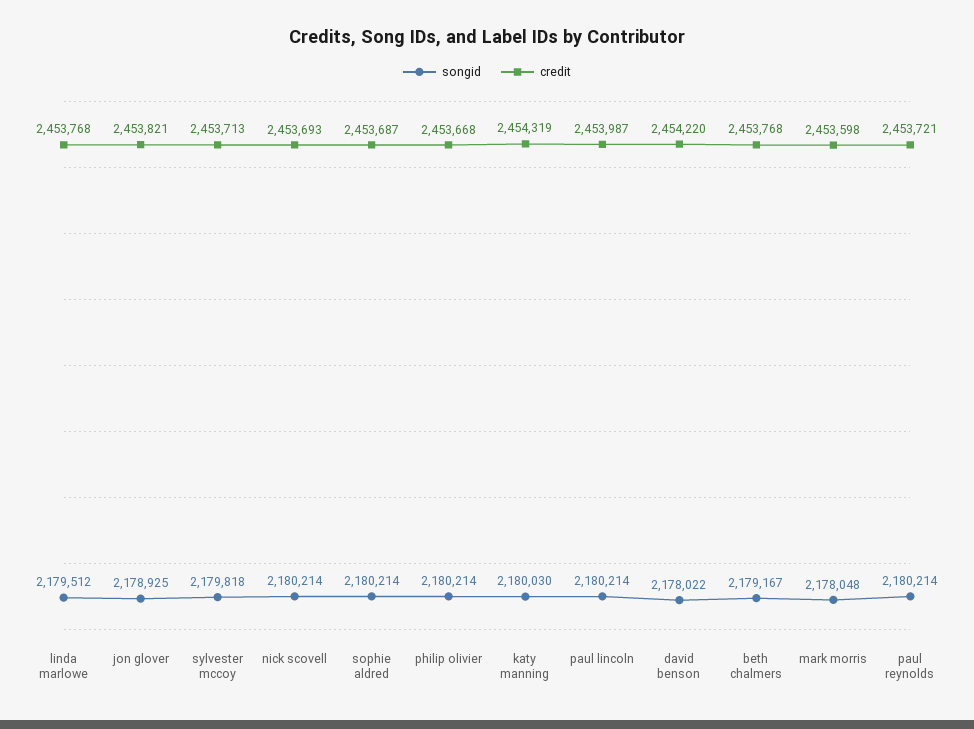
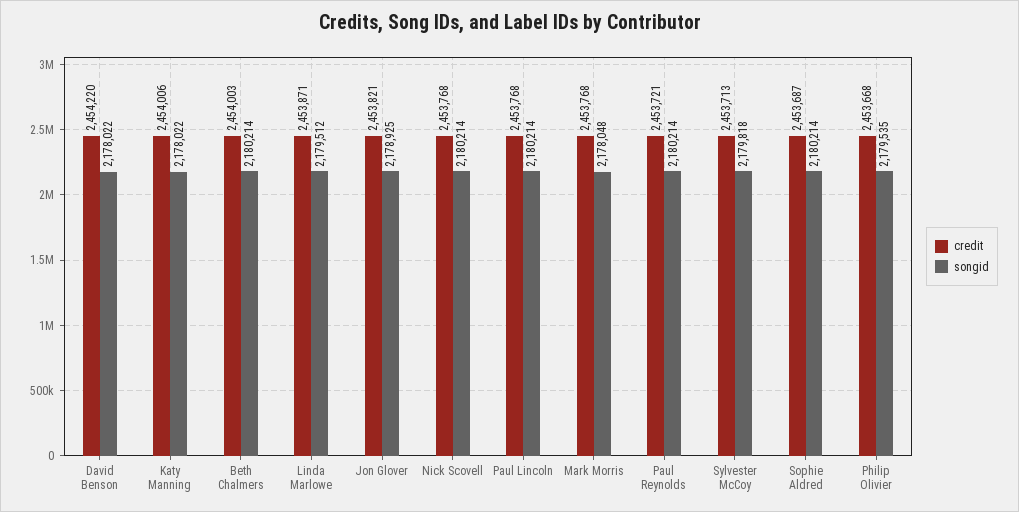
  {
    "songid": {
      "linda marlowe": 2179512,
      "jon glover": 2178925,
      "sylvester mccoy": 2179818,
      "nick scovell": 2180214,
      "sophie aldred": 2180214,
-     "philip olivier": 2180214,
+     "philip olivier": 2179535,
-     "katy manning": 2180030,
+     "katy manning": 2178022,
      "paul lincoln": 2180214,
      "david benson": 2178022,
-     "beth chalmers": 2179167,
+     "beth chalmers": 2180214,
      "mark morris": 2178048,
      "paul reynolds": 2180214
    },
    "credit": {
-     "linda marlowe": 2453768,
+     "linda marlowe": 2453871,
      "jon glover": 2453821,
      "sylvester mccoy": 2453713,
-     "nick scovell": 2453693,
+     "nick scovell": 2453768,
      "sophie aldred": 2453687,
      "philip olivier": 2453668,
-     "katy manning": 2454319,
+     "katy manning": 2454006,
-     "paul lincoln": 2453987,
+     "paul lincoln": 2453768,
      "david benson": 2454220,
-     "beth chalmers": 2453768,
+     "beth chalmers": 2454003,
-     "mark morris": 2453598,
+     "mark morris": 2453768,
      "paul reynolds": 2453721
    }
  }

